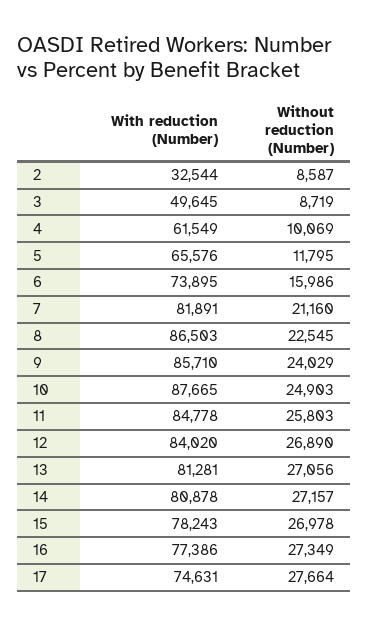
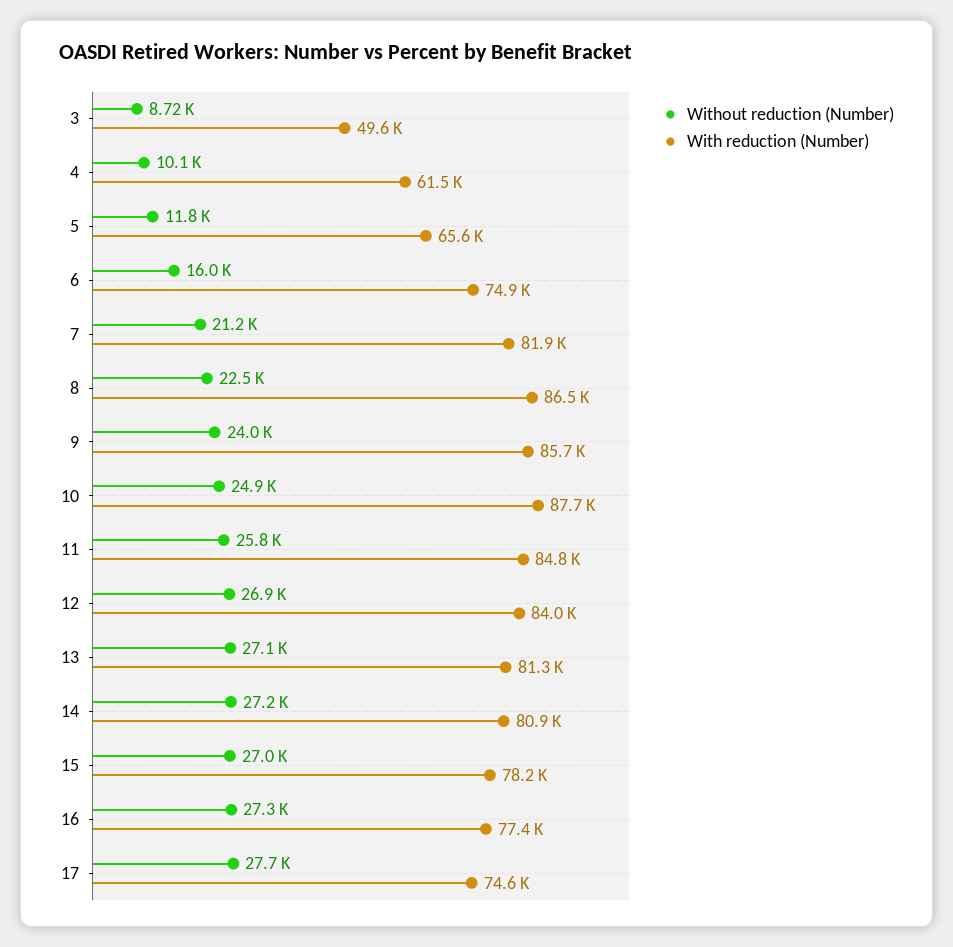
  {
    "With reduction (Number)": {
-     "2": 32544,
      "3": 49645,
      "4": 61549,
      "5": 65576,
-     "6": 73895,
+     "6": 74900,
      "7": 81891,
      "8": 86503,
      "9": 85710,
      "10": 87665,
      "11": 84778,
      "12": 84020,
      "13": 81281,
      "14": 80878,
      "15": 78243,
      "16": 77386,
      "17": 74631
    },
    "Without reduction (Number)": {
-     "2": 8587,
      "3": 8719,
      "4": 10069,
      "5": 11795,
      "6": 15986,
      "7": 21160,
      "8": 22545,
      "9": 24029,
      "10": 24903,
      "11": 25803,
      "12": 26890,
      "13": 27056,
      "14": 27157,
      "15": 26978,
      "16": 27349,
      "17": 27664
    }
  }

